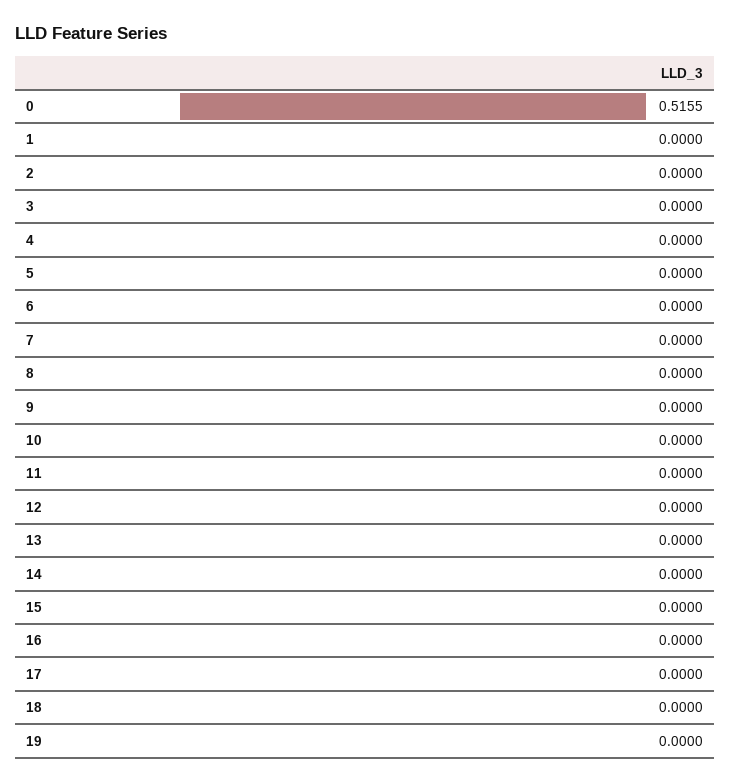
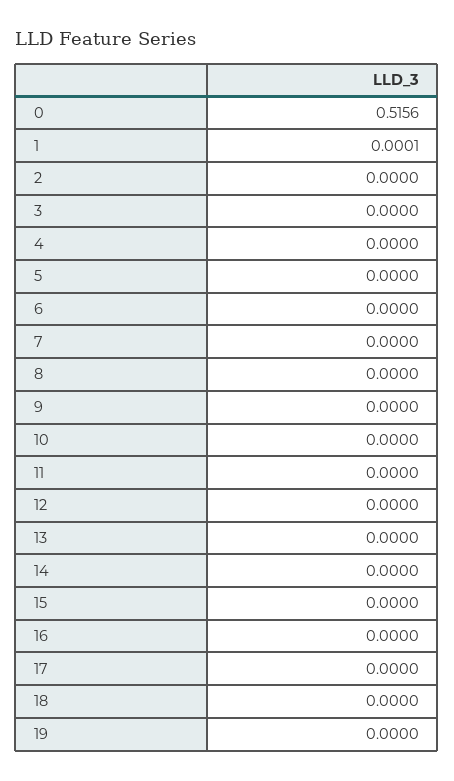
  {
-   "0": 0.5155,
+   "0": 0.5156,
-   "1": 0,
+   "1": 0.0001,
    "2": 0,
    "3": 0,
    "4": 0,
    "5": 0,
    "6": 0,
    "7": 0,
    "8": 0,
    "9": 0,
    "10": 0,
    "11": 0,
    "12": 0,
    "13": 0,
    "14": 0,
    "15": 0,
    "16": 0,
    "17": 0,
    "18": 0,
    "19": 0
  }

